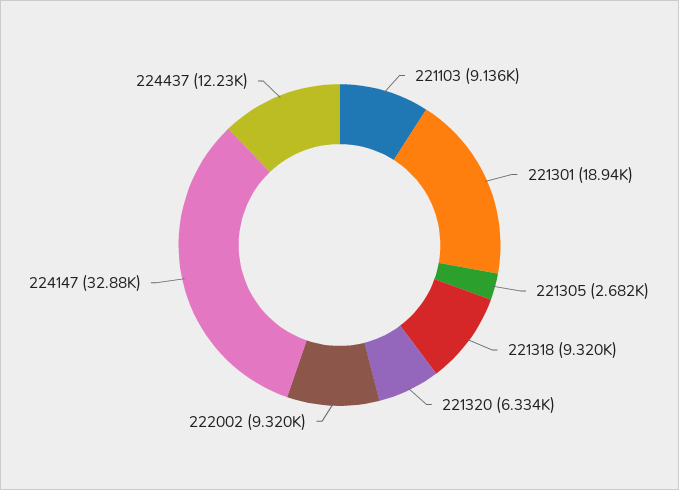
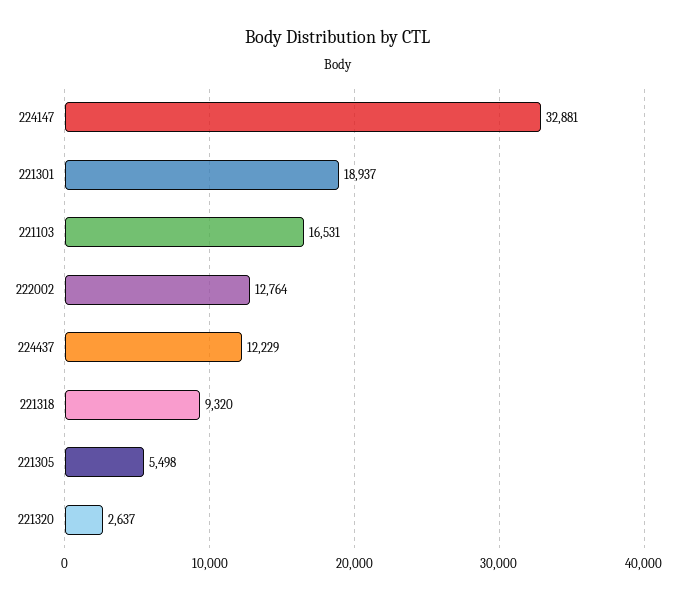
  {
-   "221103": 9136,
+   "221103": 16531,
    "221301": 18937,
-   "221305": 2682,
+   "221305": 5498,
    "221318": 9320,
-   "221320": 6334,
+   "221320": 2637,
-   "222002": 9320,
+   "222002": 12764,
    "224147": 32881,
    "224437": 12229
  }

